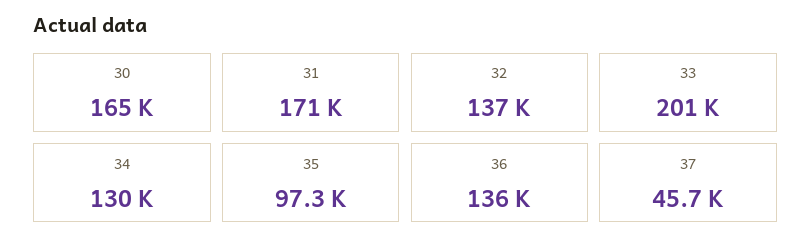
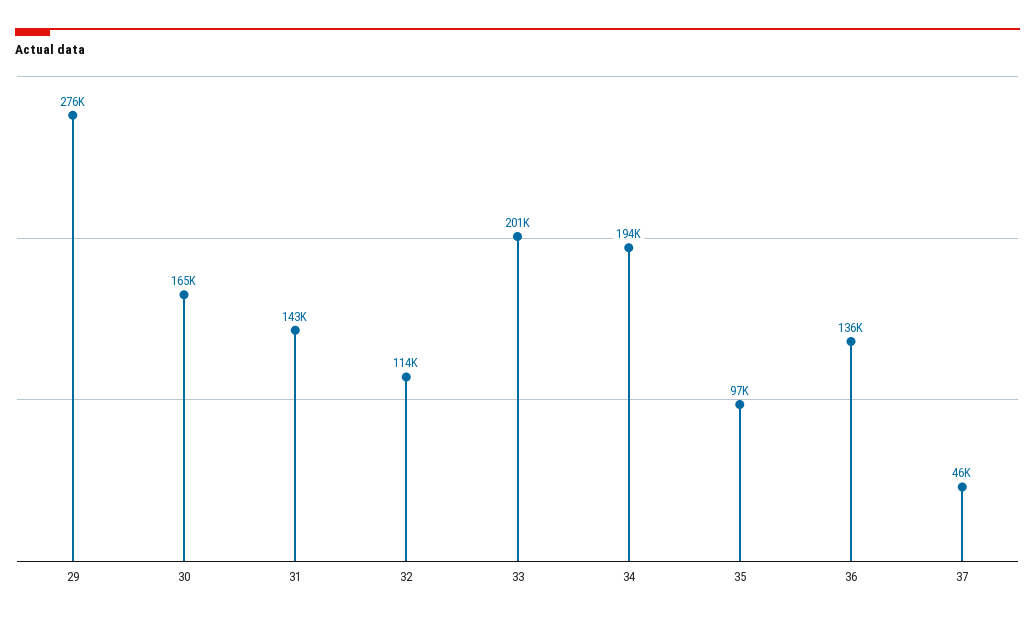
  {
    "30": 165000,
-   "31": 171000,
+   "31": 143000,
-   "32": 137000,
+   "32": 114000,
    "33": 201000,
-   "34": 130000,
+   "34": 194000,
    "35": 97300,
    "36": 136000,
-   "37": 45700
+   "37": 45700,
+   "29": 276000
  }

